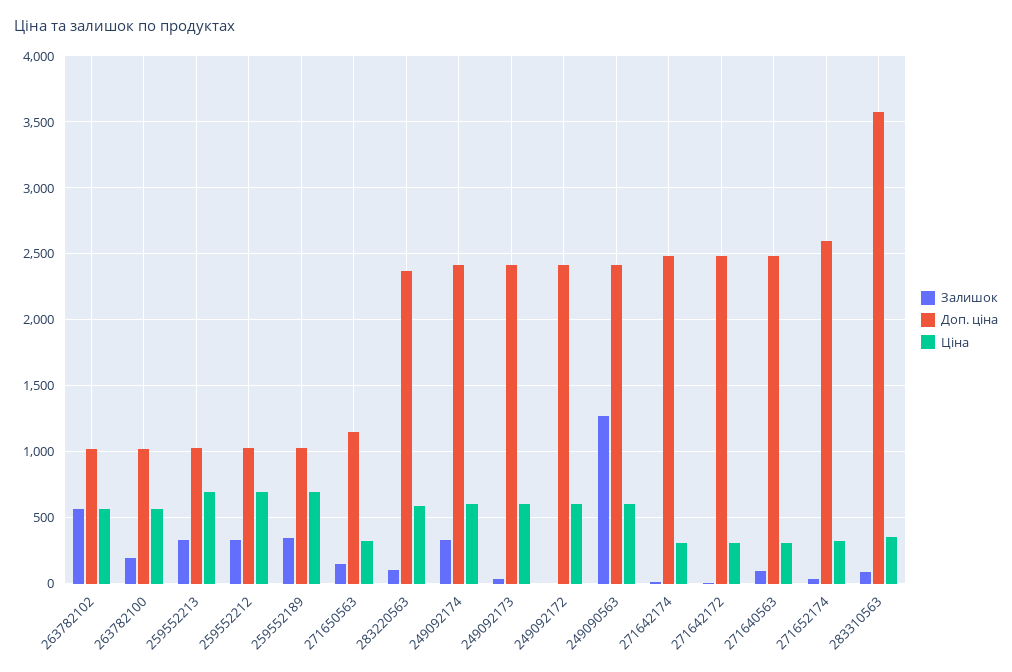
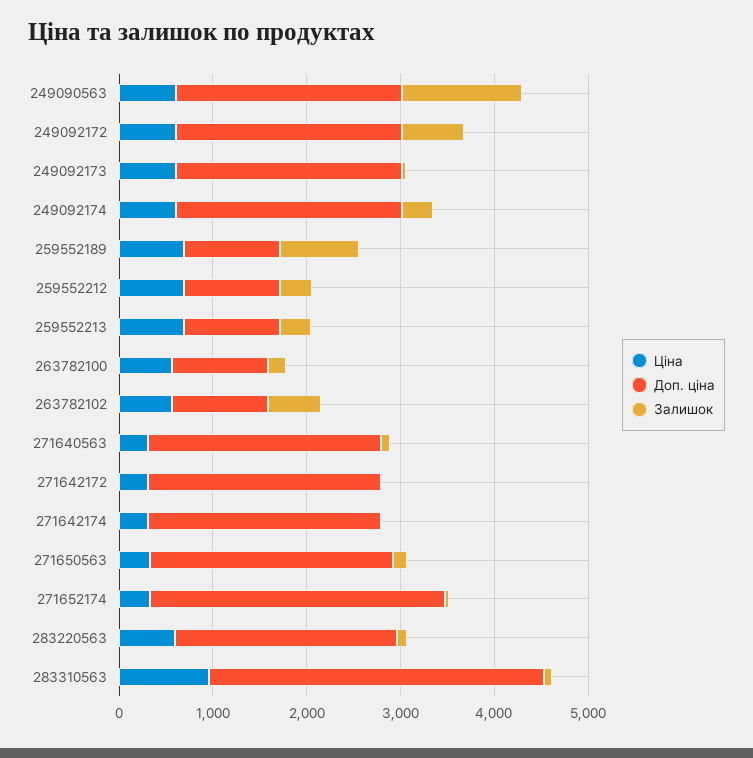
  {
    "Залишок": {
      "263782102": 550,
      "263782100": 200,
      "259552213": 350,
      "259552212": 350,
-     "259552189": 350,
+     "259552189": 800,
      "271650563": 150,
      "283220563": 100,
      "249092174": 350,
      "249092173": 50,
-     "249092172": 0,
+     "249092172": 600,
      "249090563": 1250,
      "271642174": 0,
      "271642172": 0,
      "271640563": 100,
      "271652174": 50,
      "283310563": 100
    },
    "Доп. ціна": {
      "263782102": 1000,
      "263782100": 1000,
      "259552213": 1050,
      "259552212": 1050,
      "259552189": 1050,
-     "271650563": 1150,
+     "271650563": 2600,
      "283220563": 2350,
      "249092174": 2400,
      "249092173": 2400,
      "249092172": 2400,
      "249090563": 2400,
      "271642174": 2500,
      "271642172": 2500,
      "271640563": 2500,
-     "271652174": 2600,
+     "271652174": 3200,
      "283310563": 3550
    },
    "Ціна": {
      "263782102": 550,
      "263782100": 550,
      "259552213": 700,
      "259552212": 700,
      "259552189": 700,
      "271650563": 300,
      "283220563": 600,
      "249092174": 600,
      "249092173": 600,
      "249092172": 600,
      "249090563": 600,
      "271642174": 300,
      "271642172": 300,
      "271640563": 300,
      "271652174": 300,
-     "283310563": 350
+     "283310563": 1000
    }
  }

